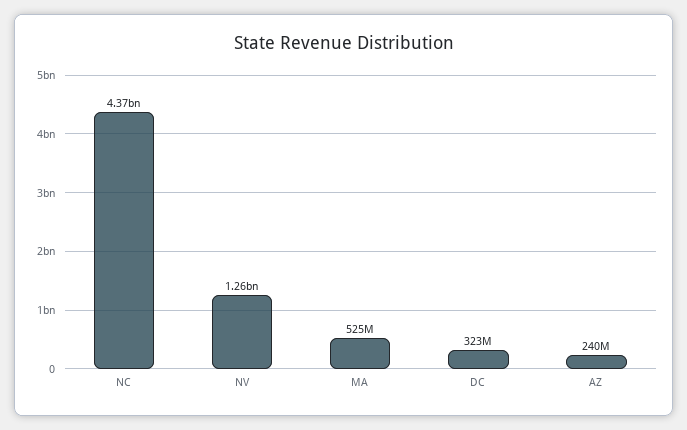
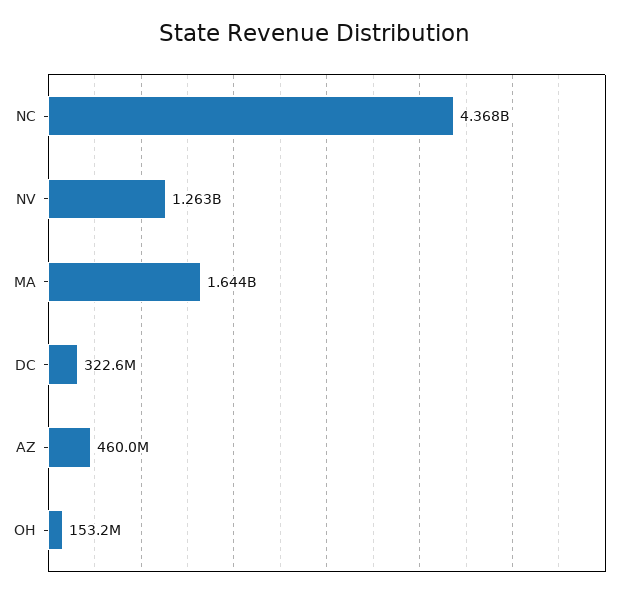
  {
    "NC": 4368000000,
    "NV": 1263000000,
-   "MA": 525000000,
+   "MA": 1644000000,
    "DC": 322600000,
-   "AZ": 240000000
+   "AZ": 460000000,
+   "OH": 153200000
  }

